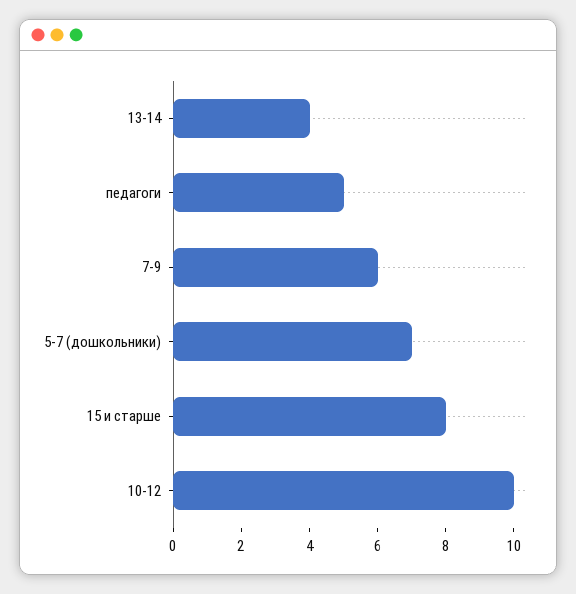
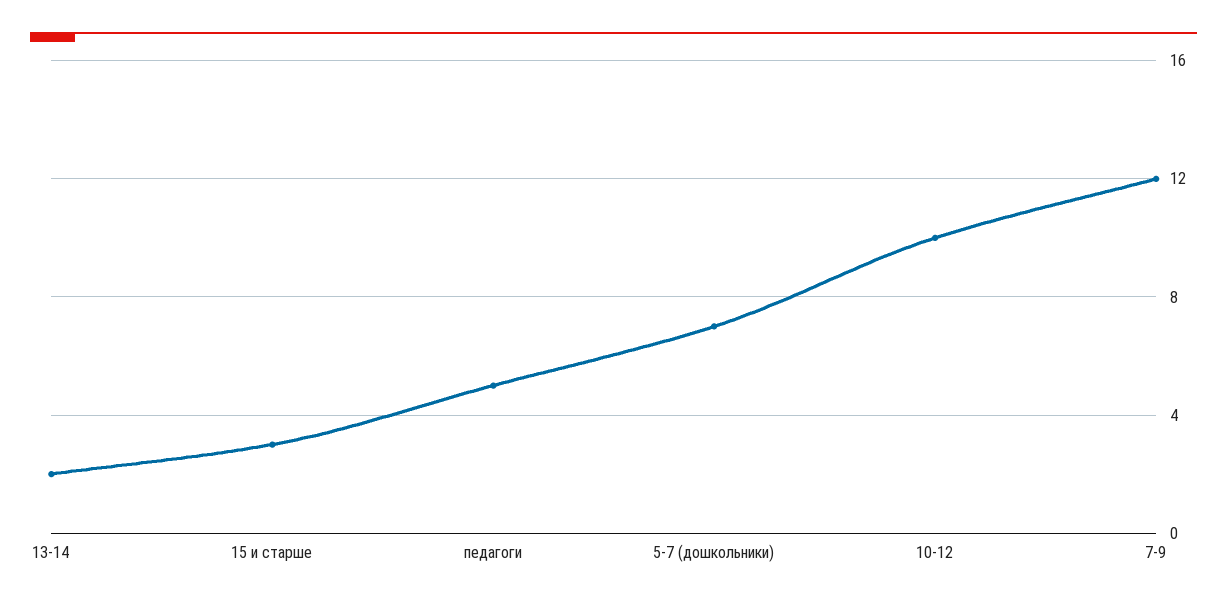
  {
-   "13-14": 4,
+   "13-14": 2,
    "педагоги": 5,
-   "7-9": 6,
+   "7-9": 12,
    "5-7 (дошкольники)": 7,
-   "15 и старше": 8,
+   "15 и старше": 3,
    "10-12": 10
  }

